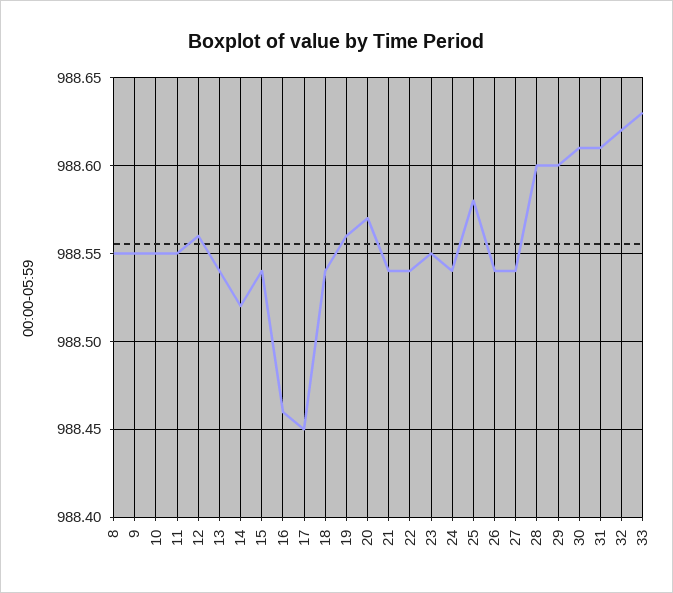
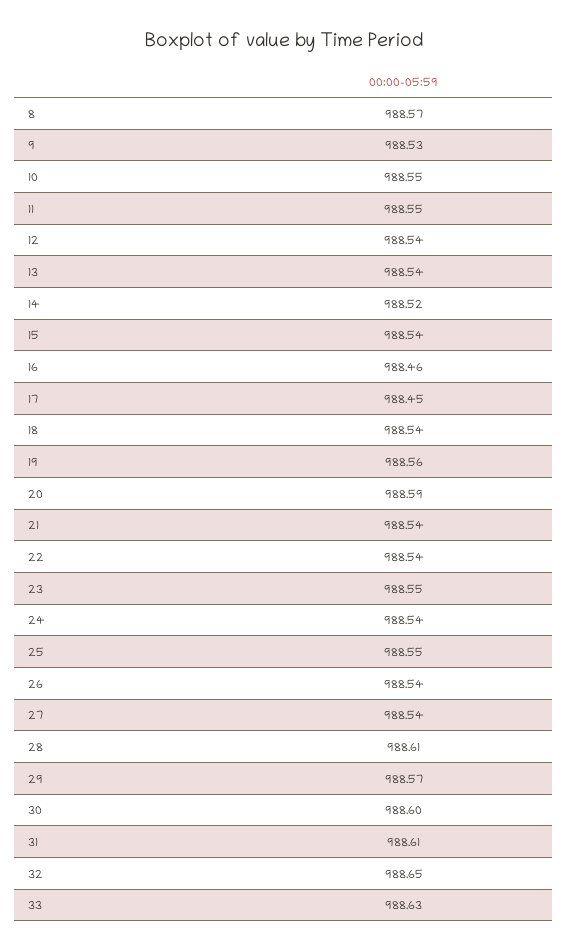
  {
-   "8": 988.55,
+   "8": 988.57,
-   "9": 988.55,
+   "9": 988.53,
    "10": 988.55,
    "11": 988.55,
-   "12": 988.56,
+   "12": 988.54,
    "13": 988.54,
    "14": 988.52,
    "15": 988.54,
    "16": 988.46,
    "17": 988.45,
    "18": 988.54,
    "19": 988.56,
-   "20": 988.57,
+   "20": 988.59,
    "21": 988.54,
    "22": 988.54,
    "23": 988.55,
    "24": 988.54,
-   "25": 988.58,
+   "25": 988.55,
    "26": 988.54,
    "27": 988.54,
-   "28": 988.6,
+   "28": 988.61,
-   "29": 988.6,
+   "29": 988.57,
-   "30": 988.61,
+   "30": 988.6,
    "31": 988.61,
-   "32": 988.62,
+   "32": 988.65,
    "33": 988.63
  }

